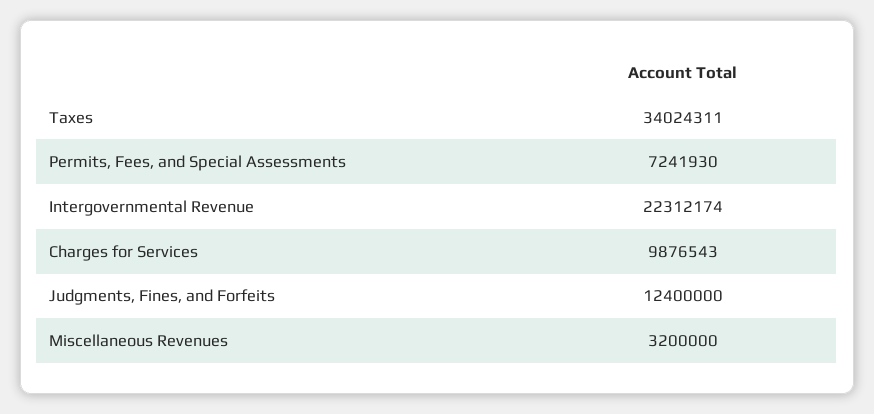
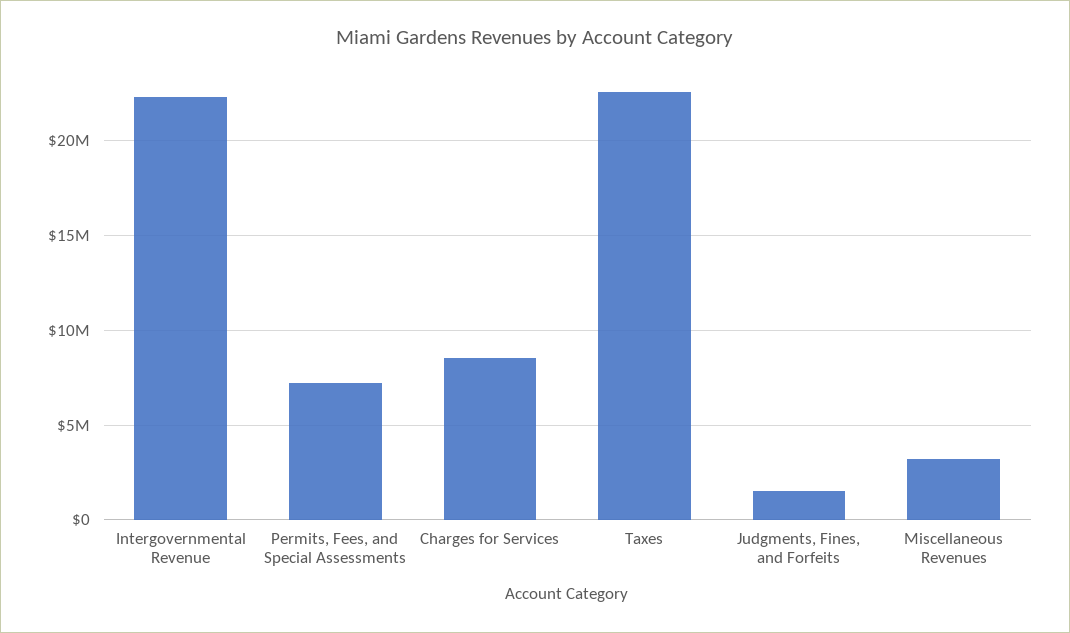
  {
-   "Taxes": 34024311,
+   "Taxes": 22500000,
    "Permits, Fees, and Special Assessments": 7241930,
    "Intergovernmental Revenue": 22312174,
-   "Charges for Services": 9876543,
+   "Charges for Services": 8500000,
-   "Judgments, Fines, and Forfeits": 12400000,
+   "Judgments, Fines, and Forfeits": 1500000,
    "Miscellaneous Revenues": 3200000
  }

